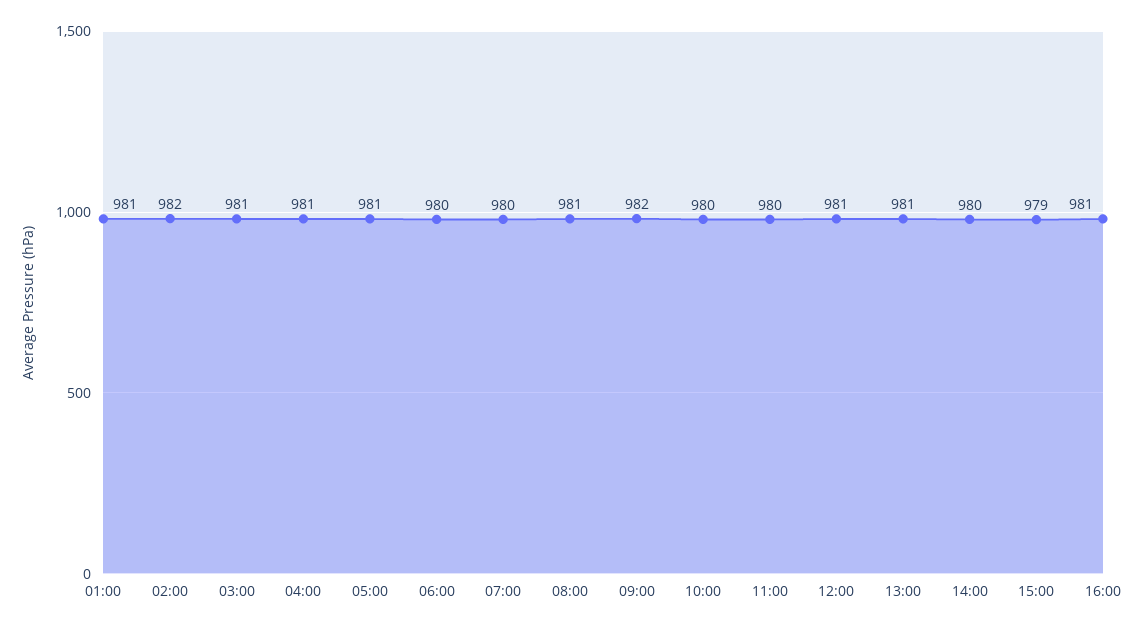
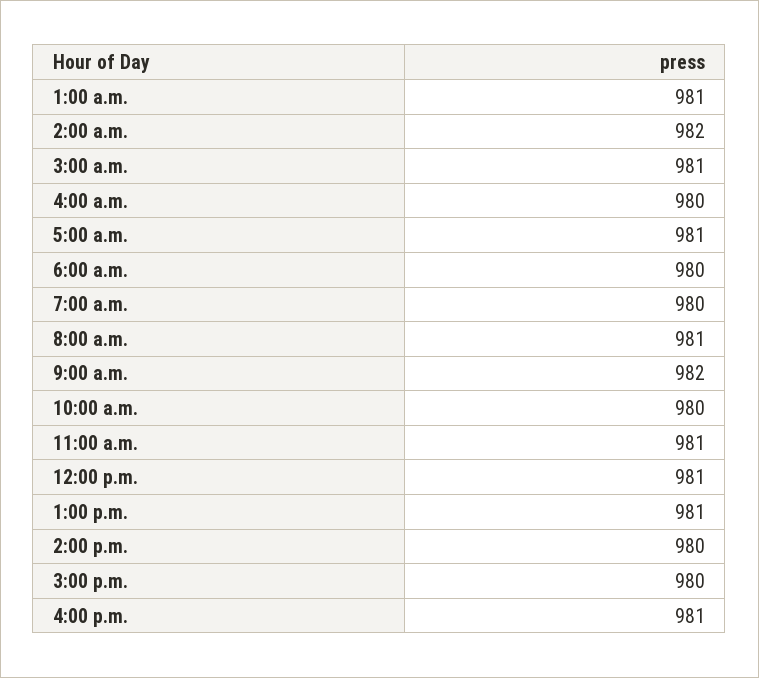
  {
    "01:00": 981,
    "02:00": 982,
    "03:00": 981,
-   "04:00": 981,
+   "04:00": 980,
    "05:00": 981,
    "06:00": 980,
    "07:00": 980,
    "08:00": 981,
    "09:00": 982,
    "10:00": 980,
-   "11:00": 980,
+   "11:00": 981,
    "12:00": 981,
    "13:00": 981,
    "14:00": 980,
-   "15:00": 979,
+   "15:00": 980,
    "16:00": 981
  }

